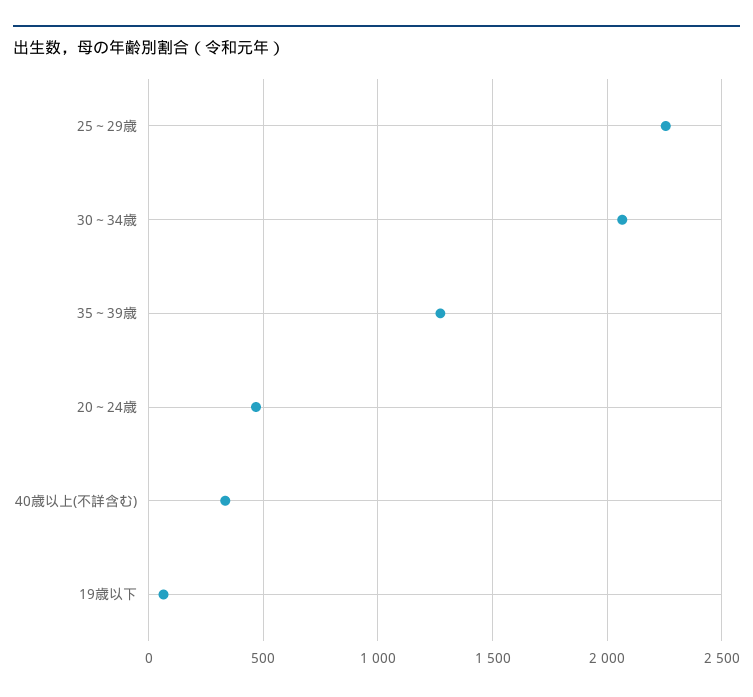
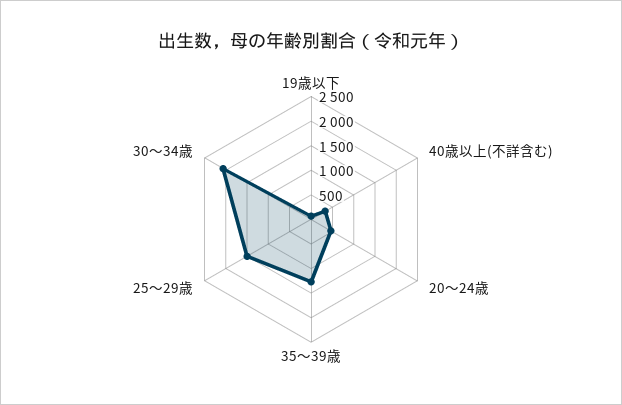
  {
-   "25～29歳": 2250,
+   "25～29歳": 1500,
    "30～34歳": 2050,
    "35～39歳": 1250,
    "20～24歳": 450,
    "40歳以上(不詳含む)": 350,
    "19歳以下": 50
  }

